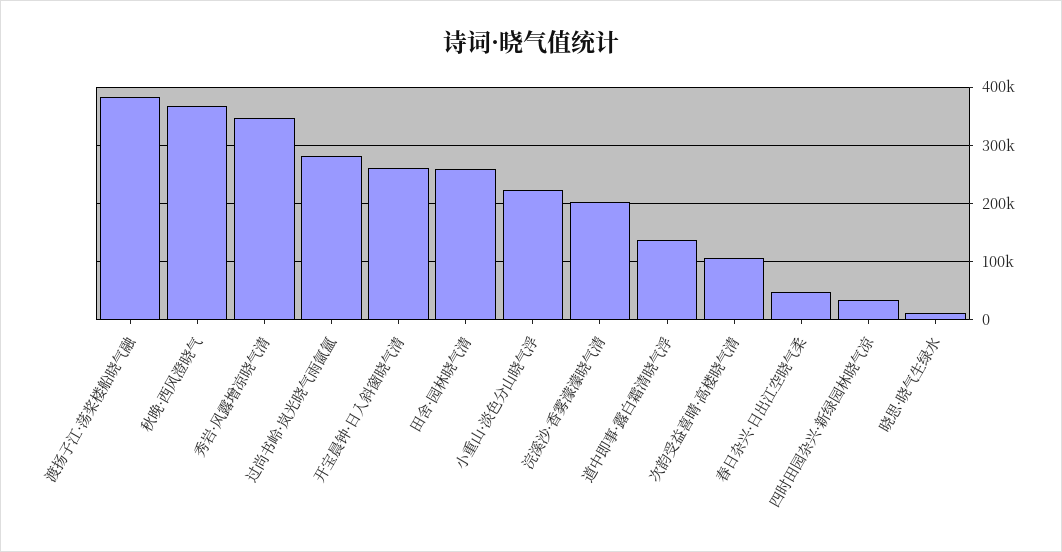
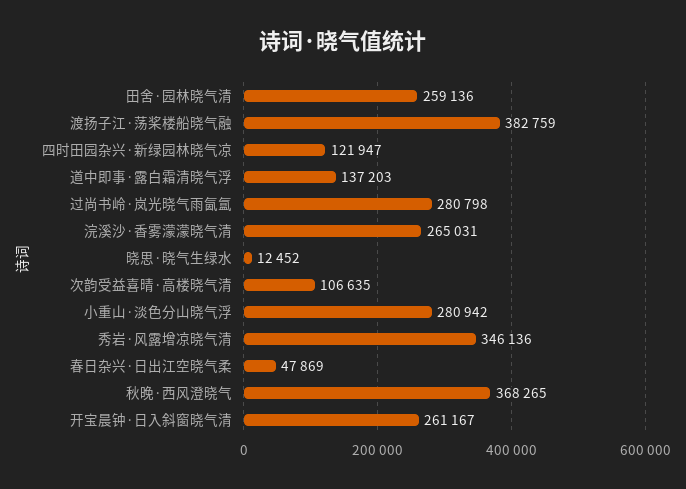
  {
    "渡扬子江·荡桨楼船晓气融": 382759,
    "秋晚·西风澄晓气": 368265,
    "秀岩·风露增凉晓气清": 346136,
    "过尚书岭·岚光晓气雨氤氲": 280798,
    "开宝晨钟·日入斜窗晓气清": 261167,
    "田舍·园林晓气清": 259136,
-   "小重山·淡色分山晓气浮": 220000,
+   "小重山·淡色分山晓气浮": 280942,
-   "浣溪沙·香雾濛濛晓气清": 200000,
+   "浣溪沙·香雾濛濛晓气清": 265031,
    "道中即事·露白霜清晓气浮": 137203,
    "次韵受益喜晴·高楼晓气清": 106635,
    "春日杂兴·日出江空晓气柔": 47869,
-   "四时田园杂兴·新绿园林晓气凉": 40000,
+   "四时田园杂兴·新绿园林晓气凉": 121947,
    "晓思·晓气生绿水": 12452
  }

